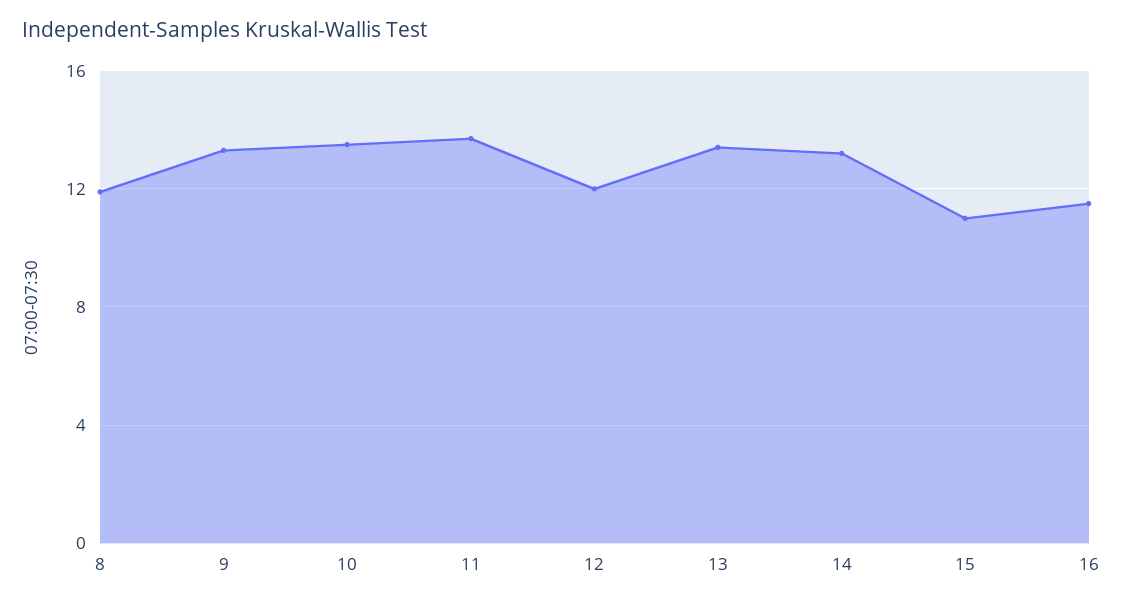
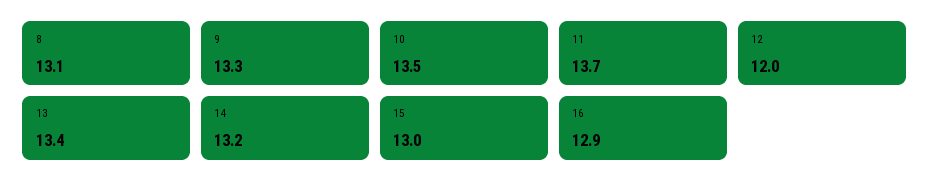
  {
-   "8": 12,
+   "8": 13.1,
    "9": 13.3,
    "10": 13.5,
    "11": 13.7,
    "12": 12,
    "13": 13.4,
    "14": 13.2,
-   "15": 11,
+   "15": 13,
-   "16": 11.5
+   "16": 12.9
  }

